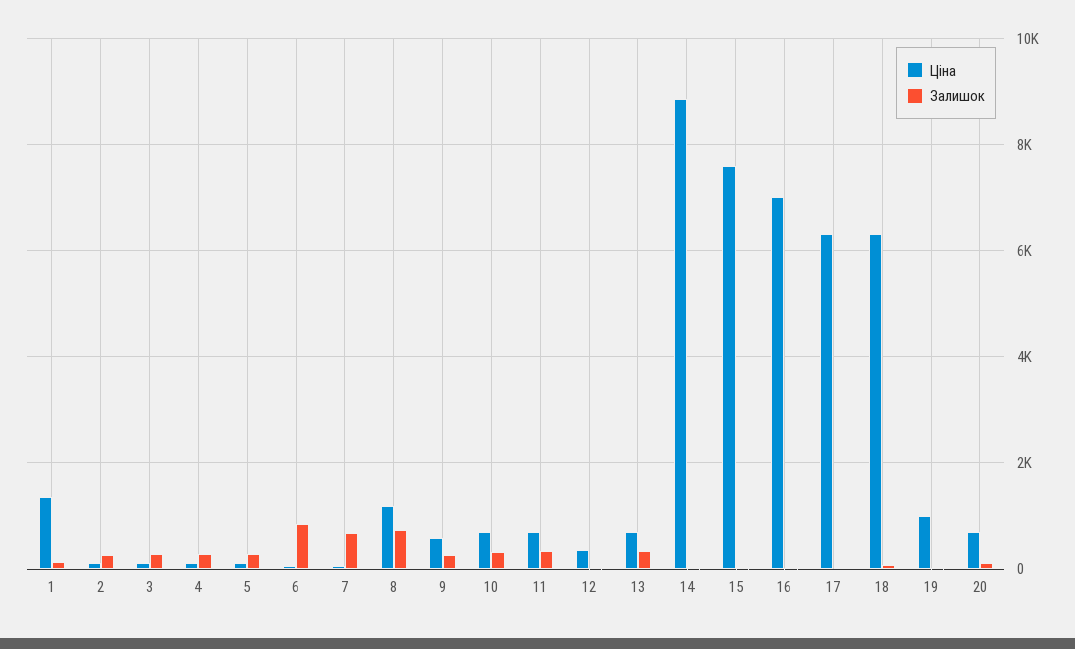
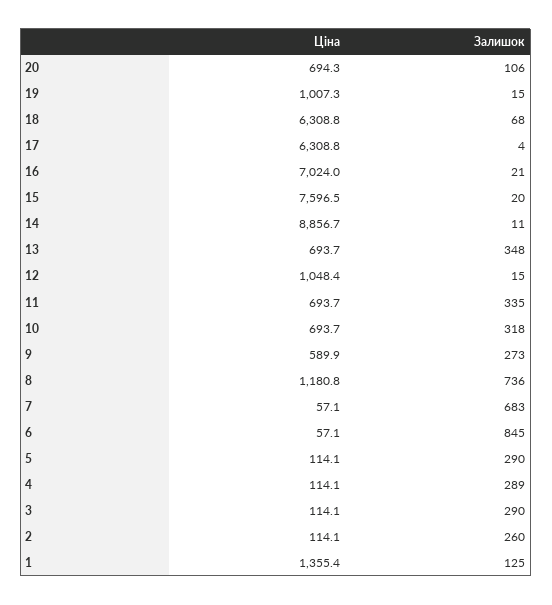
  {
    "Ціна": {
      "1": 1355.4,
      "2": 114.1,
      "3": 114.1,
      "4": 114.1,
      "5": 114.1,
      "6": 57.1,
      "7": 57.1,
      "8": 1180.8,
      "9": 589.9,
      "10": 693.7,
      "11": 693.7,
-     "12": 400,
+     "12": 1048.4,
      "13": 693.7,
      "14": 8856.7,
      "15": 7596.5,
      "16": 7024,
      "17": 6308.8,
      "18": 6308.8,
      "19": 1007.3,
      "20": 694.3
    },
    "Залишок": {
      "1": 125,
      "2": 260,
      "3": 290,
      "4": 289,
      "5": 290,
      "6": 845,
      "7": 683,
      "8": 736,
      "9": 273,
      "10": 318,
      "11": 335,
      "12": 15,
      "13": 348,
      "14": 11,
      "15": 20,
      "16": 21,
      "17": 4,
      "18": 68,
      "19": 15,
      "20": 106
    }
  }

